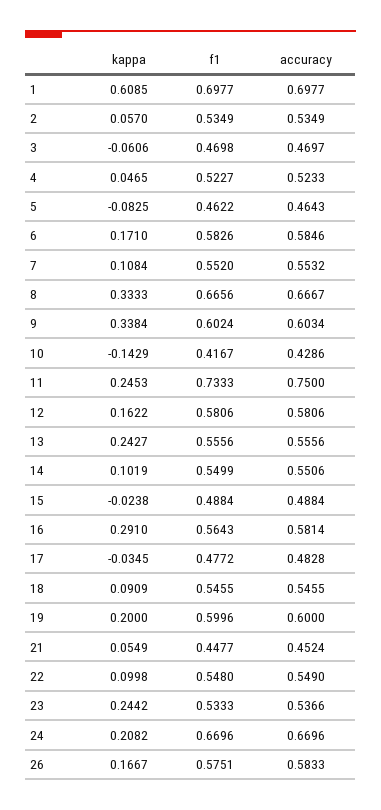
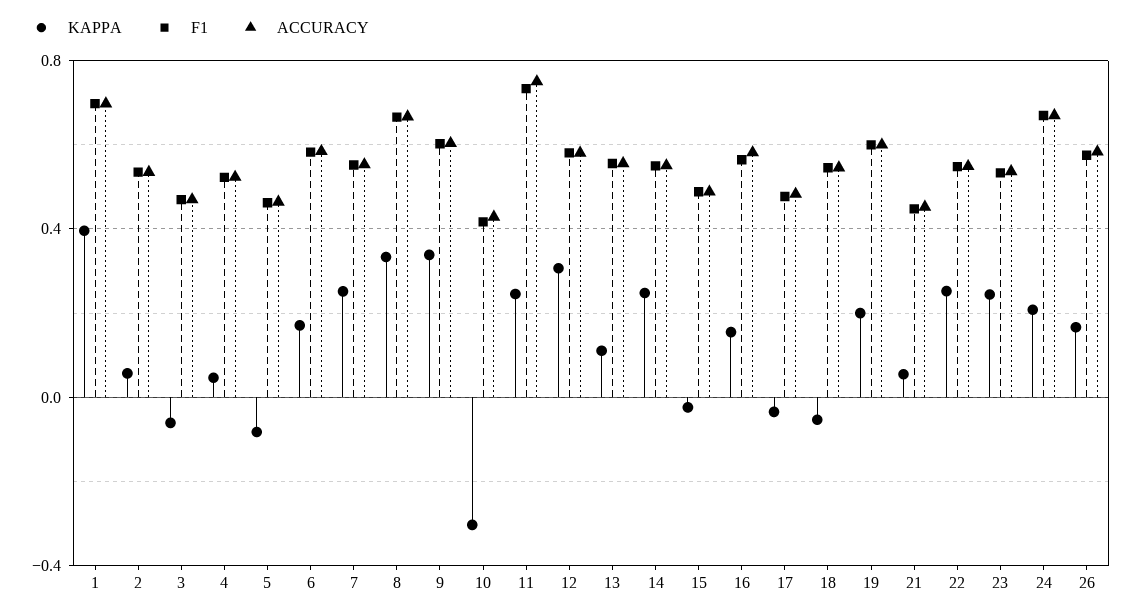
  {
    "kappa": {
-     "1": 0.6085,
+     "1": 0.4,
      "2": 0.057,
      "3": -0.0606,
      "4": 0.0465,
      "5": -0.0825,
      "6": 0.171,
-     "7": 0.1084,
+     "7": 0.25,
      "8": 0.3333,
      "9": 0.3384,
-     "10": -0.1429,
+     "10": -0.3,
      "11": 0.2453,
-     "12": 0.1622,
+     "12": 0.3,
-     "13": 0.2427,
+     "13": 0.1,
-     "14": 0.1019,
+     "14": 0.25,
      "15": -0.0238,
-     "16": 0.291,
+     "16": 0.15,
      "17": -0.0345,
-     "18": 0.0909,
+     "18": -0.05,
      "19": 0.2,
      "21": 0.0549,
-     "22": 0.0998,
+     "22": 0.25,
      "23": 0.2442,
      "24": 0.2082,
      "26": 0.1667
    },
    "f1": {
      "1": 0.6977,
      "2": 0.5349,
      "3": 0.4698,
      "4": 0.5227,
      "5": 0.4622,
      "6": 0.5826,
      "7": 0.552,
      "8": 0.6656,
      "9": 0.6024,
      "10": 0.4167,
      "11": 0.7333,
      "12": 0.5806,
      "13": 0.5556,
      "14": 0.5499,
      "15": 0.4884,
      "16": 0.5643,
      "17": 0.4772,
      "18": 0.5455,
      "19": 0.5996,
      "21": 0.4477,
      "22": 0.548,
      "23": 0.5333,
      "24": 0.6696,
      "26": 0.5751
    },
    "accuracy": {
      "1": 0.6977,
      "2": 0.5349,
      "3": 0.4697,
      "4": 0.5233,
      "5": 0.4643,
      "6": 0.5846,
      "7": 0.5532,
      "8": 0.6667,
      "9": 0.6034,
      "10": 0.4286,
      "11": 0.75,
      "12": 0.5806,
      "13": 0.5556,
      "14": 0.5506,
      "15": 0.4884,
      "16": 0.5814,
      "17": 0.4828,
      "18": 0.5455,
      "19": 0.6,
      "21": 0.4524,
      "22": 0.549,
      "23": 0.5366,
      "24": 0.6696,
      "26": 0.5833
    }
  }

